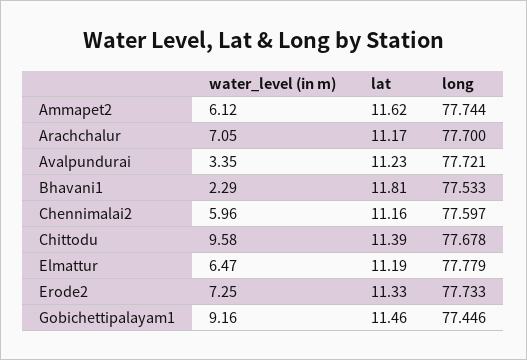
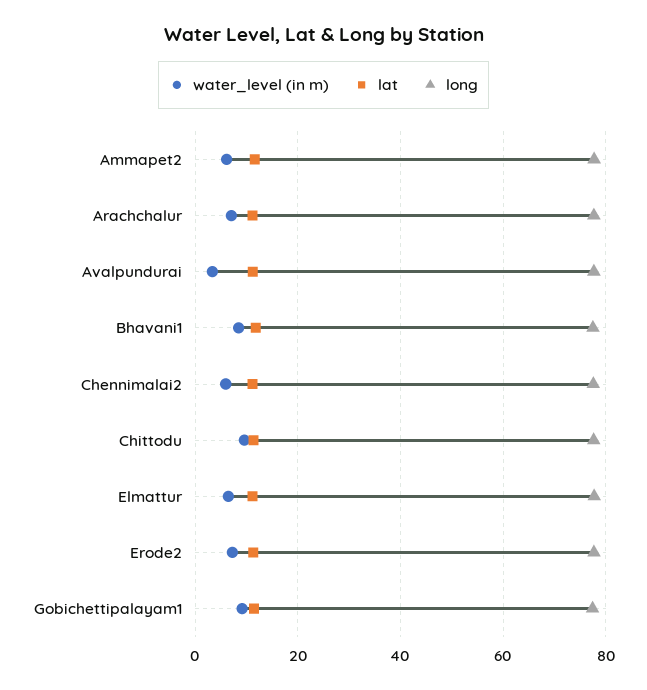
  {
    "water_level (in m)": {
      "Ammapet2": 6.12,
      "Arachchalur": 7.05,
      "Avalpundurai": 3.35,
-     "Bhavani1": 2.29,
+     "Bhavani1": 8,
      "Chennimalai2": 5.96,
      "Chittodu": 9.58,
      "Elmattur": 6.47,
      "Erode2": 7.25,
      "Gobichettipalayam1": 9.16
    },
    "lat": {
      "Ammapet2": 11.62,
      "Arachchalur": 11.17,
      "Avalpundurai": 11.23,
      "Bhavani1": 11.81,
      "Chennimalai2": 11.16,
      "Chittodu": 11.39,
      "Elmattur": 11.19,
      "Erode2": 11.33,
      "Gobichettipalayam1": 11.46
    },
    "long": {
      "Ammapet2": 77.744,
      "Arachchalur": 77.7,
      "Avalpundurai": 77.721,
      "Bhavani1": 77.533,
      "Chennimalai2": 77.597,
      "Chittodu": 77.678,
      "Elmattur": 77.779,
      "Erode2": 77.733,
      "Gobichettipalayam1": 77.446
    }
  }

